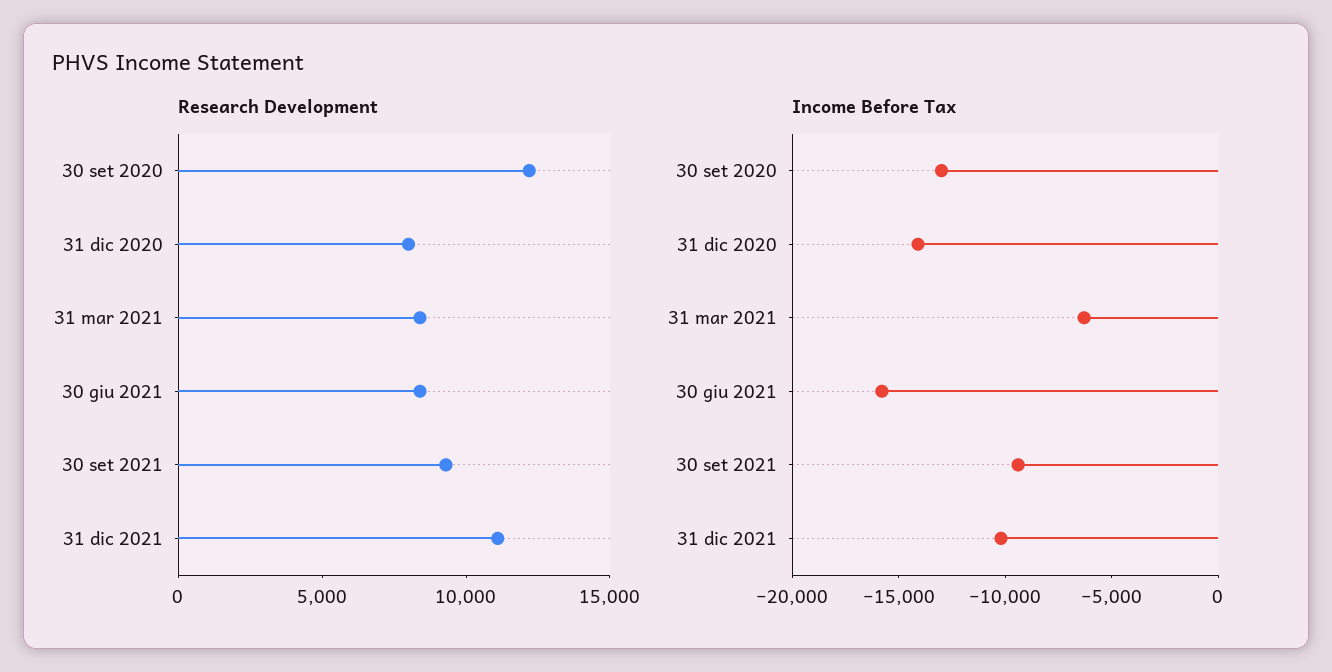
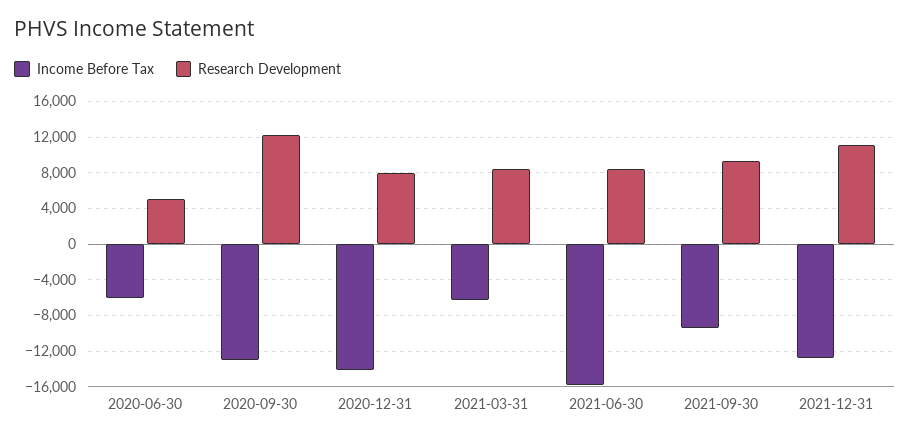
  {
    "Research Development": {
      "30 set 2020": 12000,
      "31 dic 2020": 8000,
      "31 mar 2021": 8000,
      "30 giu 2021": 8000,
      "30 set 2021": 9000,
-     "31 dic 2021": 11000
+     "31 dic 2021": 11000,
+     "2020-06-30": 5000
    },
    "Income Before Tax": {
      "30 set 2020": -13000,
      "31 dic 2020": -14000,
      "31 mar 2021": -6000,
      "30 giu 2021": -16000,
      "30 set 2021": -9000,
-     "31 dic 2021": -10000
+     "31 dic 2021": -13000,
+     "2020-06-30": -6000
    }
  }

